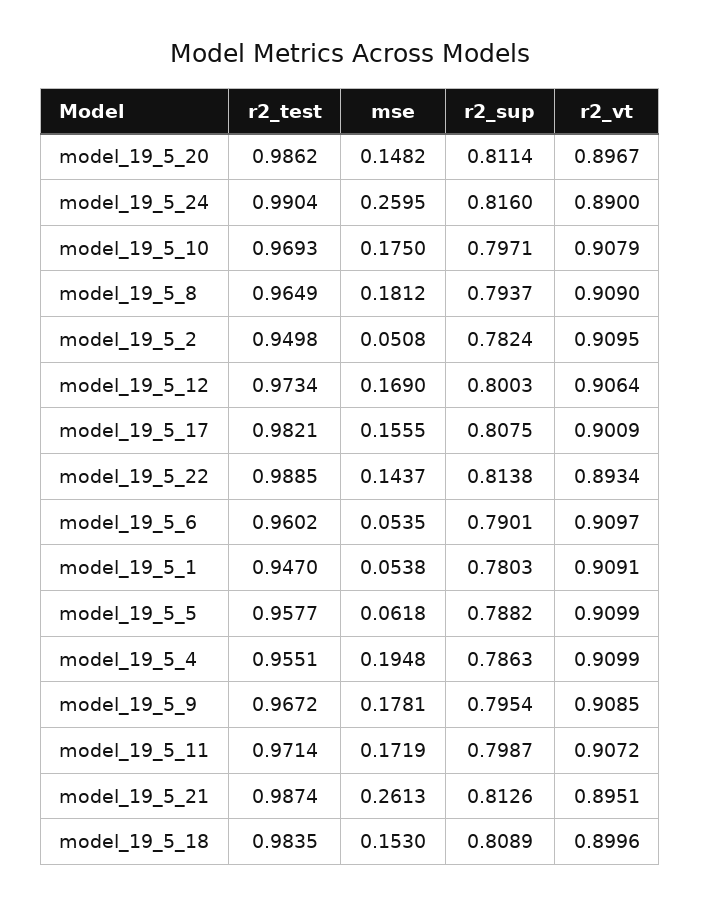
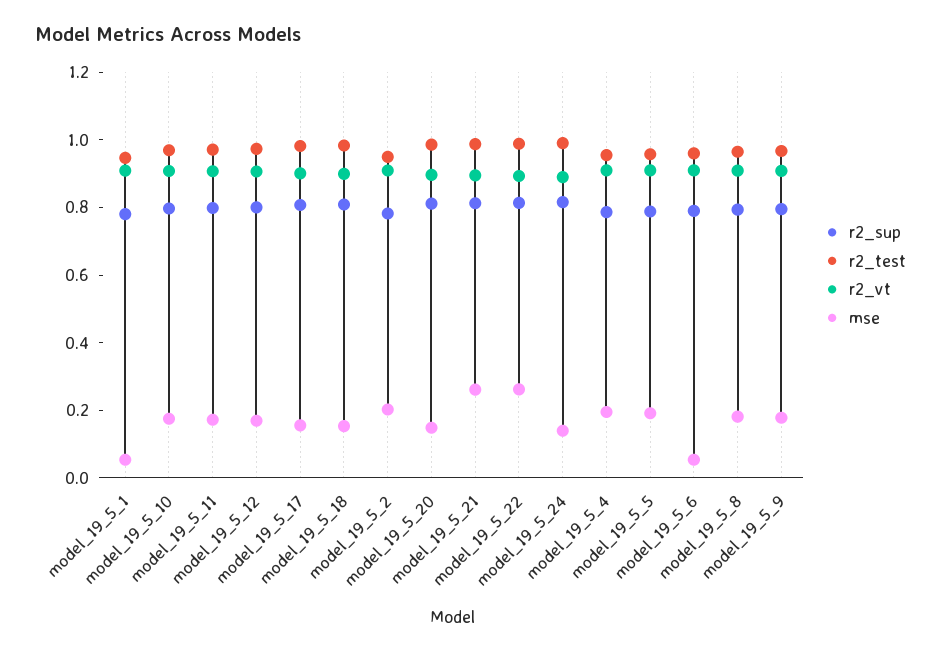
  {
    "r2_test": {
      "model_19_5_20": 0.9862,
      "model_19_5_24": 0.9904,
      "model_19_5_10": 0.9693,
      "model_19_5_8": 0.9649,
      "model_19_5_2": 0.9498,
      "model_19_5_12": 0.9734,
      "model_19_5_17": 0.9821,
      "model_19_5_22": 0.9885,
      "model_19_5_6": 0.9602,
      "model_19_5_1": 0.947,
      "model_19_5_5": 0.9577,
      "model_19_5_4": 0.9551,
      "model_19_5_9": 0.9672,
      "model_19_5_11": 0.9714,
      "model_19_5_21": 0.9874,
      "model_19_5_18": 0.9835
    },
    "mse": {
      "model_19_5_20": 0.1482,
-     "model_19_5_24": 0.2595,
+     "model_19_5_24": 0.15,
      "model_19_5_10": 0.175,
      "model_19_5_8": 0.1812,
-     "model_19_5_2": 0.0508,
+     "model_19_5_2": 0.2,
      "model_19_5_12": 0.169,
      "model_19_5_17": 0.1555,
-     "model_19_5_22": 0.1437,
+     "model_19_5_22": 0.25,
      "model_19_5_6": 0.0535,
      "model_19_5_1": 0.0538,
-     "model_19_5_5": 0.0618,
+     "model_19_5_5": 0.2,
      "model_19_5_4": 0.1948,
      "model_19_5_9": 0.1781,
      "model_19_5_11": 0.1719,
      "model_19_5_21": 0.2613,
      "model_19_5_18": 0.153
    },
    "r2_sup": {
      "model_19_5_20": 0.8114,
      "model_19_5_24": 0.816,
      "model_19_5_10": 0.7971,
      "model_19_5_8": 0.7937,
      "model_19_5_2": 0.7824,
      "model_19_5_12": 0.8003,
      "model_19_5_17": 0.8075,
      "model_19_5_22": 0.8138,
      "model_19_5_6": 0.7901,
      "model_19_5_1": 0.7803,
      "model_19_5_5": 0.7882,
      "model_19_5_4": 0.7863,
      "model_19_5_9": 0.7954,
      "model_19_5_11": 0.7987,
      "model_19_5_21": 0.8126,
      "model_19_5_18": 0.8089
    },
    "r2_vt": {
      "model_19_5_20": 0.8967,
      "model_19_5_24": 0.89,
      "model_19_5_10": 0.9079,
      "model_19_5_8": 0.909,
      "model_19_5_2": 0.9095,
      "model_19_5_12": 0.9064,
      "model_19_5_17": 0.9009,
      "model_19_5_22": 0.8934,
      "model_19_5_6": 0.9097,
      "model_19_5_1": 0.9091,
      "model_19_5_5": 0.9099,
      "model_19_5_4": 0.9099,
      "model_19_5_9": 0.9085,
      "model_19_5_11": 0.9072,
      "model_19_5_21": 0.8951,
      "model_19_5_18": 0.8996
    }
  }

